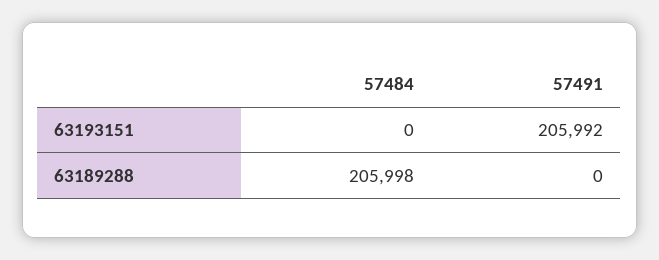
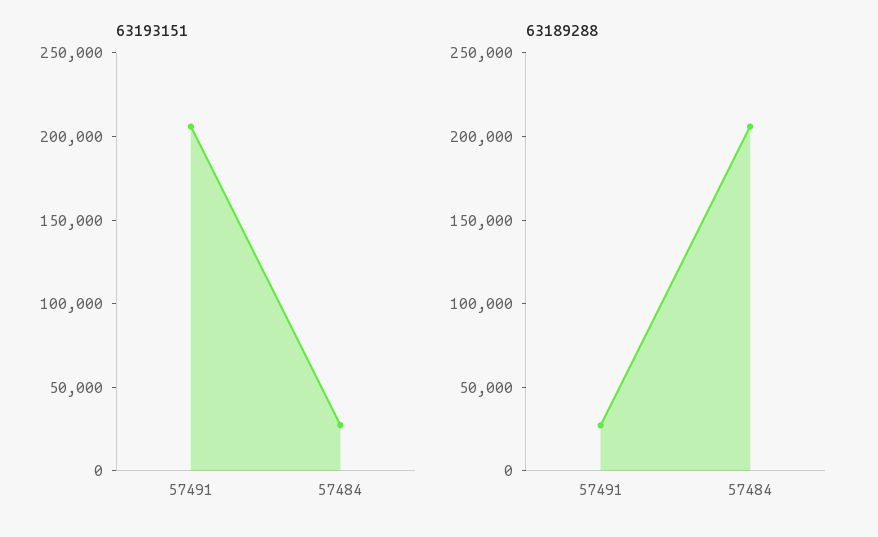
  {
    "63193151": {
-     "57484": 0,
+     "57484": 30000,
      "57491": 205992
    },
    "63189288": {
      "57484": 205998,
-     "57491": 0
+     "57491": 30000
    }
  }

